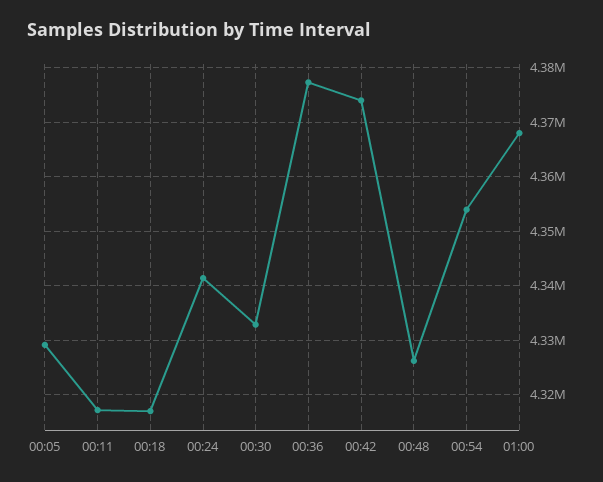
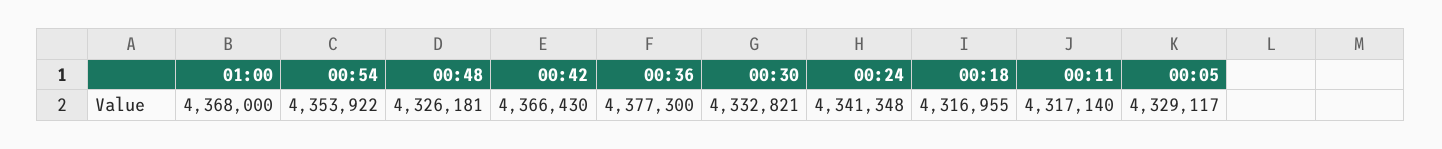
  {
    "00:05": 4329117,
    "00:11": 4317140,
    "00:18": 4316955,
    "00:24": 4341348,
    "00:30": 4332821,
    "00:36": 4377300,
-   "00:42": 4374000,
+   "00:42": 4366430,
    "00:48": 4326181,
    "00:54": 4353922,
    "01:00": 4368000
  }

